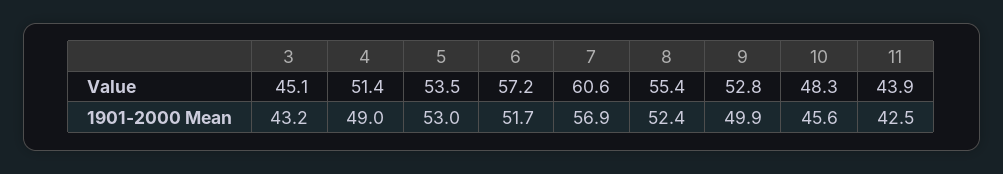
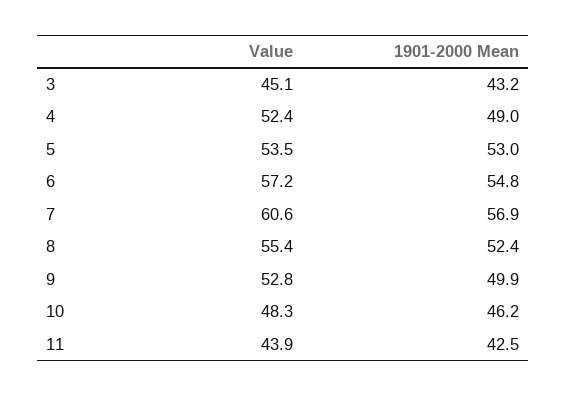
  {
    "3": {
      "Value": 45.1,
      "1901-2000 Mean": 43.2
    },
    "4": {
-     "Value": 51.4,
+     "Value": 52.4,
      "1901-2000 Mean": 49
    },
    "5": {
      "Value": 53.5,
      "1901-2000 Mean": 53
    },
    "6": {
      "Value": 57.2,
-     "1901-2000 Mean": 51.7
+     "1901-2000 Mean": 54.8
    },
    "7": {
      "Value": 60.6,
      "1901-2000 Mean": 56.9
    },
    "8": {
      "Value": 55.4,
      "1901-2000 Mean": 52.4
    },
    "9": {
      "Value": 52.8,
      "1901-2000 Mean": 49.9
    },
    "10": {
      "Value": 48.3,
-     "1901-2000 Mean": 45.6
+     "1901-2000 Mean": 46.2
    },
    "11": {
      "Value": 43.9,
      "1901-2000 Mean": 42.5
    }
  }

